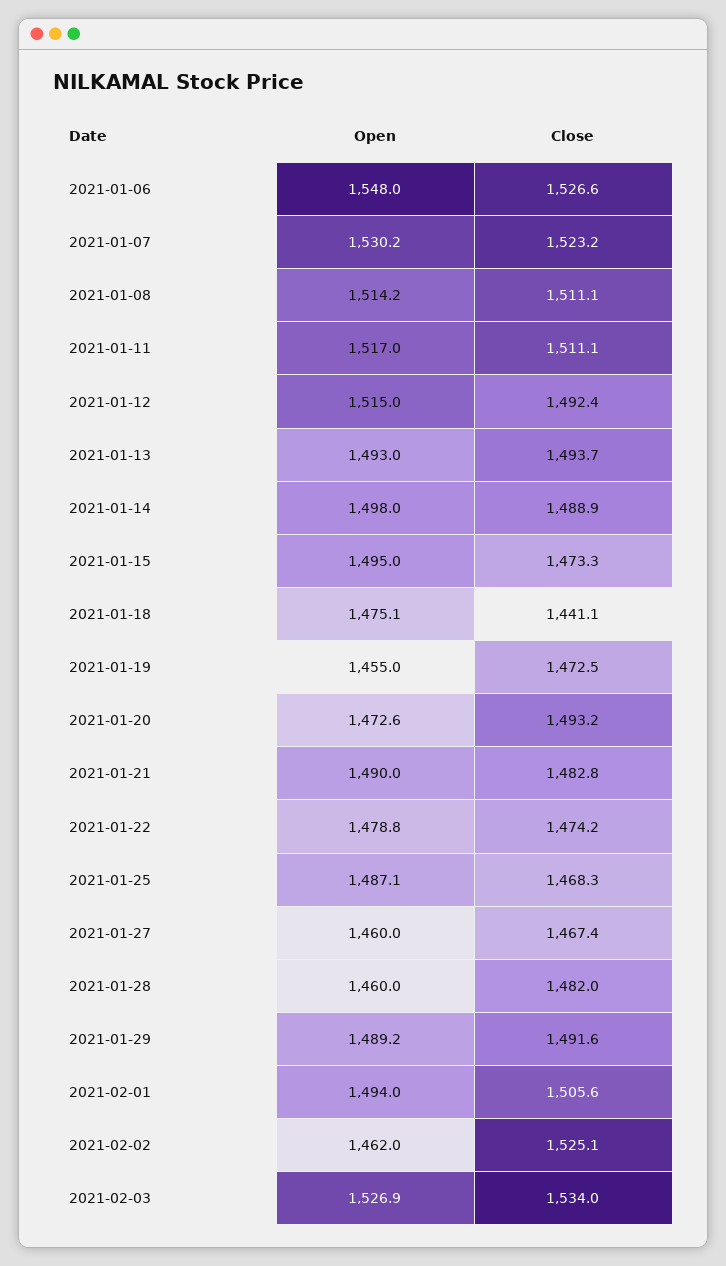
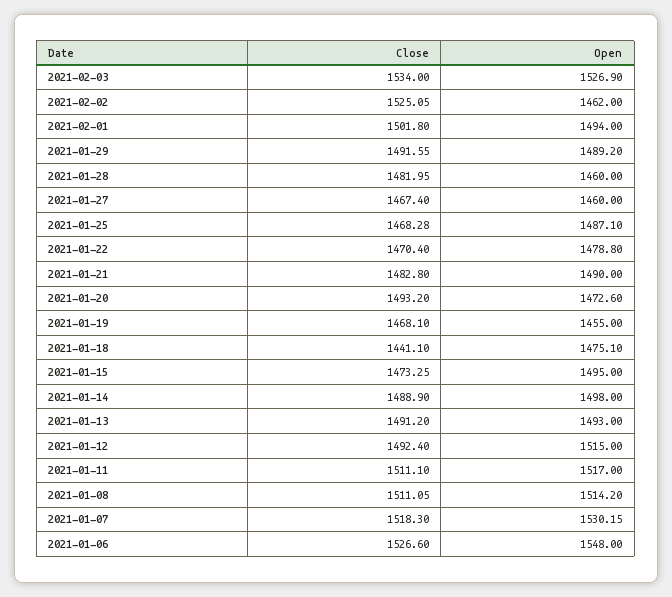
  {
    "Open": {
      "2021-01-06": 1548,
      "2021-01-07": 1530.15,
      "2021-01-08": 1514.2,
      "2021-01-11": 1517,
      "2021-01-12": 1515,
      "2021-01-13": 1493,
      "2021-01-14": 1498,
      "2021-01-15": 1495,
      "2021-01-18": 1475.1,
      "2021-01-19": 1455,
      "2021-01-20": 1472.6,
      "2021-01-21": 1490,
      "2021-01-22": 1478.8,
      "2021-01-25": 1487.1,
      "2021-01-27": 1460,
      "2021-01-28": 1460,
      "2021-01-29": 1489.2,
      "2021-02-01": 1494,
      "2021-02-02": 1462,
      "2021-02-03": 1526.9
    },
    "Close": {
      "2021-01-06": 1526.6,
-     "2021-01-07": 1523.2,
+     "2021-01-07": 1518.3,
      "2021-01-08": 1511.05,
      "2021-01-11": 1511.1,
      "2021-01-12": 1492.4,
-     "2021-01-13": 1493.7,
+     "2021-01-13": 1491.2,
      "2021-01-14": 1488.9,
      "2021-01-15": 1473.25,
      "2021-01-18": 1441.1,
-     "2021-01-19": 1472.5,
+     "2021-01-19": 1468.1,
      "2021-01-20": 1493.2,
      "2021-01-21": 1482.8,
-     "2021-01-22": 1474.2,
+     "2021-01-22": 1470.4,
      "2021-01-25": 1468.28,
      "2021-01-27": 1467.4,
      "2021-01-28": 1481.95,
      "2021-01-29": 1491.55,
-     "2021-02-01": 1505.6,
+     "2021-02-01": 1501.8,
      "2021-02-02": 1525.05,
      "2021-02-03": 1534
    }
  }

